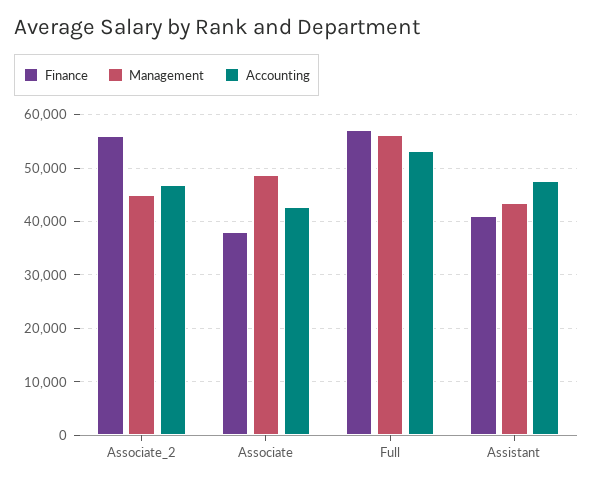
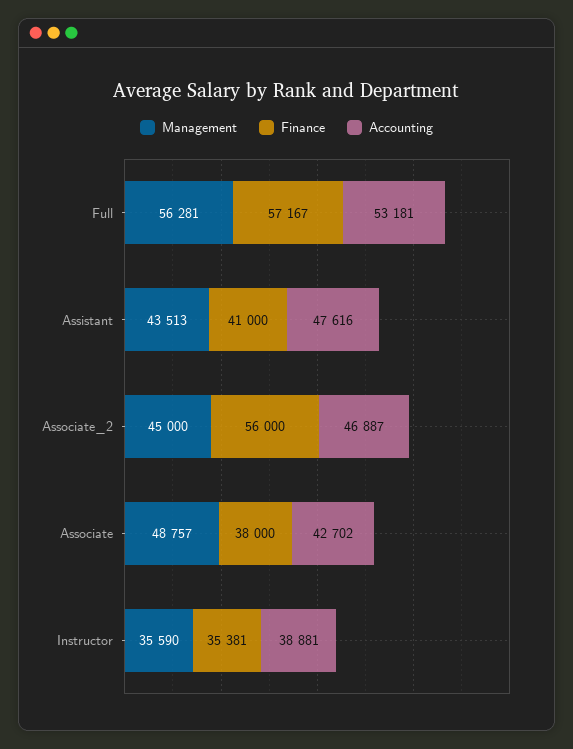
  {
    "Finance": {
      "Associate_2": 56000,
      "Associate": 38000,
      "Full": 57167,
-     "Assistant": 41000
+     "Assistant": 41000,
+     "Instructor": 35381
    },
    "Management": {
      "Associate_2": 45000,
      "Associate": 48757,
      "Full": 56281,
-     "Assistant": 43513
+     "Assistant": 43513,
+     "Instructor": 35590
    },
    "Accounting": {
      "Associate_2": 46887,
      "Associate": 42702,
      "Full": 53181,
-     "Assistant": 47616
+     "Assistant": 47616,
+     "Instructor": 38881
    }
  }

